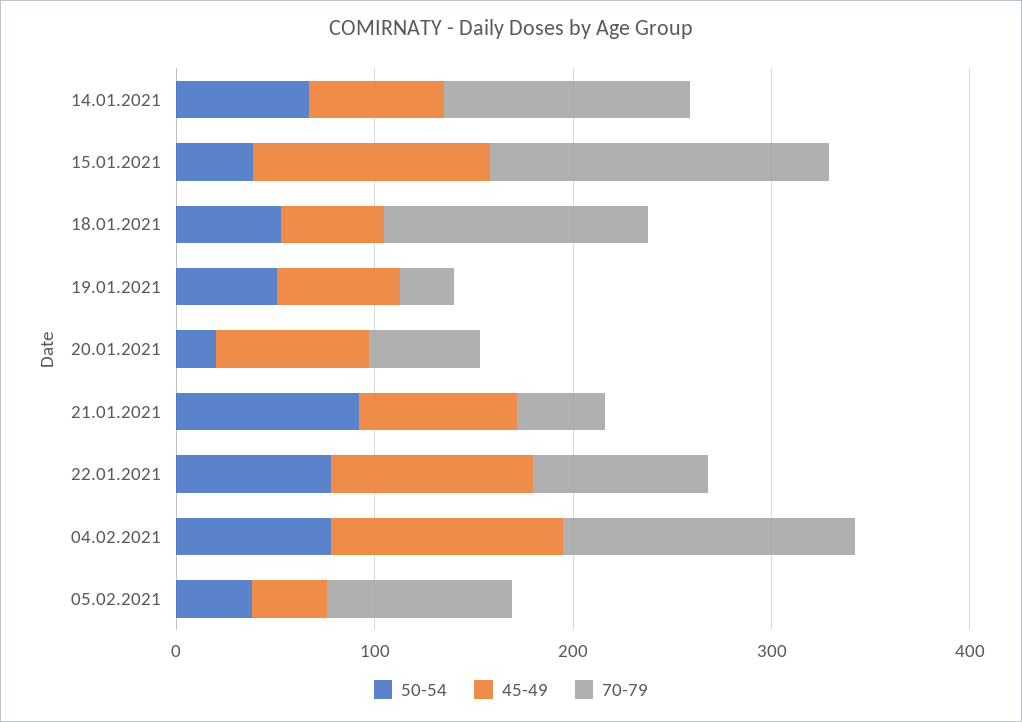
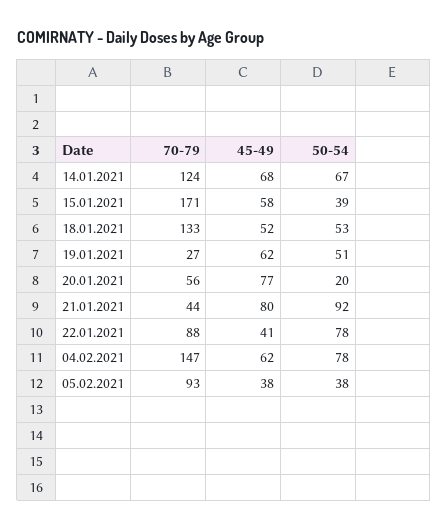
  {
    "50-54": {
      "14.01.2021": 67,
      "15.01.2021": 39,
      "18.01.2021": 53,
      "19.01.2021": 51,
      "20.01.2021": 20,
      "21.01.2021": 92,
      "22.01.2021": 78,
      "04.02.2021": 78,
      "05.02.2021": 38
    },
    "45-49": {
      "14.01.2021": 68,
-     "15.01.2021": 120,
+     "15.01.2021": 58,
      "18.01.2021": 52,
      "19.01.2021": 62,
      "20.01.2021": 77,
      "21.01.2021": 80,
-     "22.01.2021": 100,
+     "22.01.2021": 41,
-     "04.02.2021": 120,
+     "04.02.2021": 62,
      "05.02.2021": 38
    },
    "70-79": {
      "14.01.2021": 124,
      "15.01.2021": 171,
      "18.01.2021": 133,
      "19.01.2021": 27,
      "20.01.2021": 56,
      "21.01.2021": 44,
      "22.01.2021": 88,
      "04.02.2021": 147,
      "05.02.2021": 93
    }
  }

